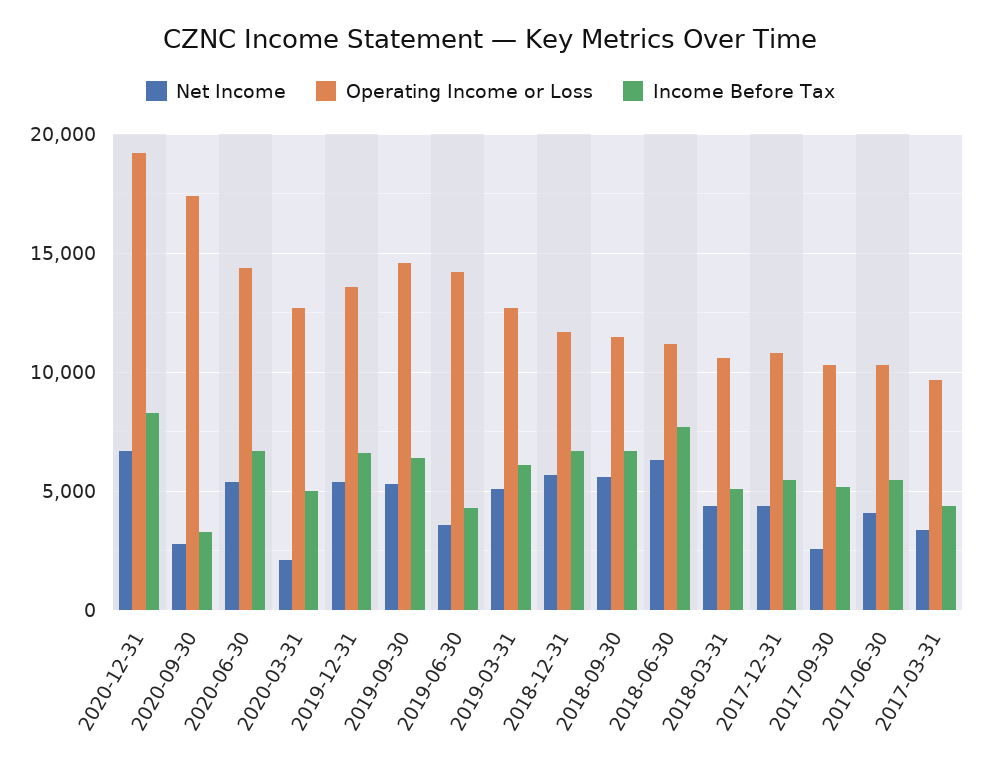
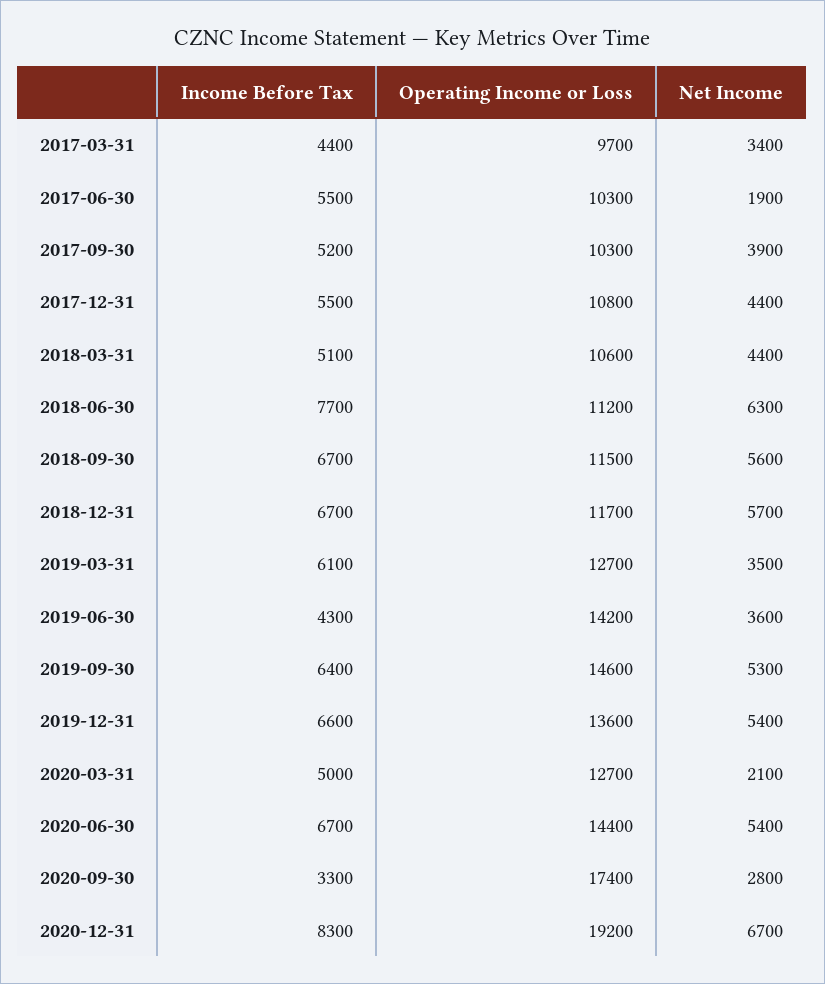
  {
    "Net Income": {
      "2020-12-31": 6700,
      "2020-09-30": 2800,
      "2020-06-30": 5400,
      "2020-03-31": 2100,
      "2019-12-31": 5400,
      "2019-09-30": 5300,
      "2019-06-30": 3600,
-     "2019-03-31": 5000,
+     "2019-03-31": 3500,
      "2018-12-31": 5700,
      "2018-09-30": 5600,
      "2018-06-30": 6300,
      "2018-03-31": 4400,
      "2017-12-31": 4400,
-     "2017-09-30": 2500,
+     "2017-09-30": 3900,
-     "2017-06-30": 4000,
+     "2017-06-30": 1900,
      "2017-03-31": 3400
    },
    "Operating Income or Loss": {
      "2020-12-31": 19200,
      "2020-09-30": 17400,
      "2020-06-30": 14400,
      "2020-03-31": 12700,
      "2019-12-31": 13600,
      "2019-09-30": 14600,
      "2019-06-30": 14200,
      "2019-03-31": 12700,
      "2018-12-31": 11700,
      "2018-09-30": 11500,
      "2018-06-30": 11200,
      "2018-03-31": 10600,
      "2017-12-31": 10800,
      "2017-09-30": 10300,
      "2017-06-30": 10300,
      "2017-03-31": 9700
    },
    "Income Before Tax": {
      "2020-12-31": 8300,
      "2020-09-30": 3300,
      "2020-06-30": 6700,
      "2020-03-31": 5000,
      "2019-12-31": 6600,
      "2019-09-30": 6400,
      "2019-06-30": 4300,
      "2019-03-31": 6100,
      "2018-12-31": 6700,
      "2018-09-30": 6700,
      "2018-06-30": 7700,
      "2018-03-31": 5100,
      "2017-12-31": 5500,
      "2017-09-30": 5200,
      "2017-06-30": 5500,
      "2017-03-31": 4400
    }
  }

